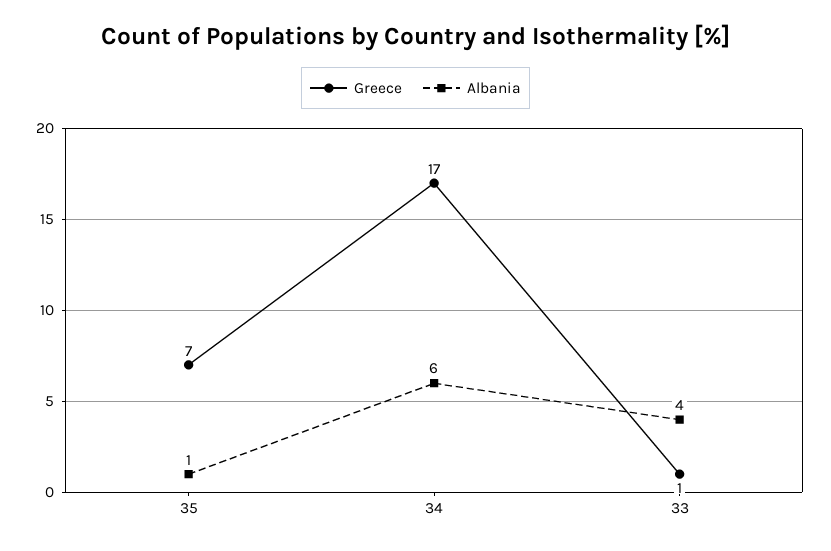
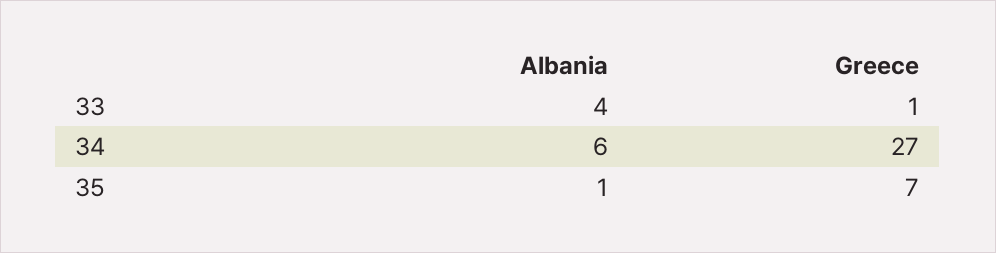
  {
    "Greece": {
      "35": 7,
-     "34": 17,
+     "34": 27,
      "33": 1
    },
    "Albania": {
      "35": 1,
      "34": 6,
      "33": 4
    }
  }

